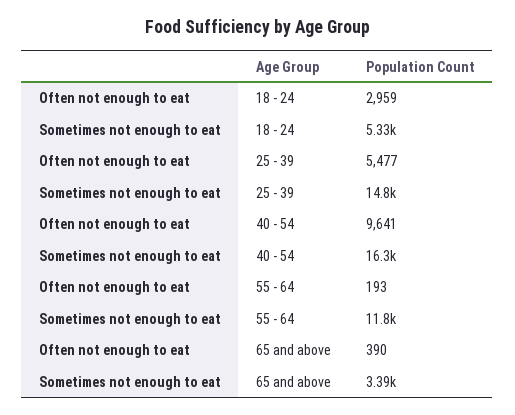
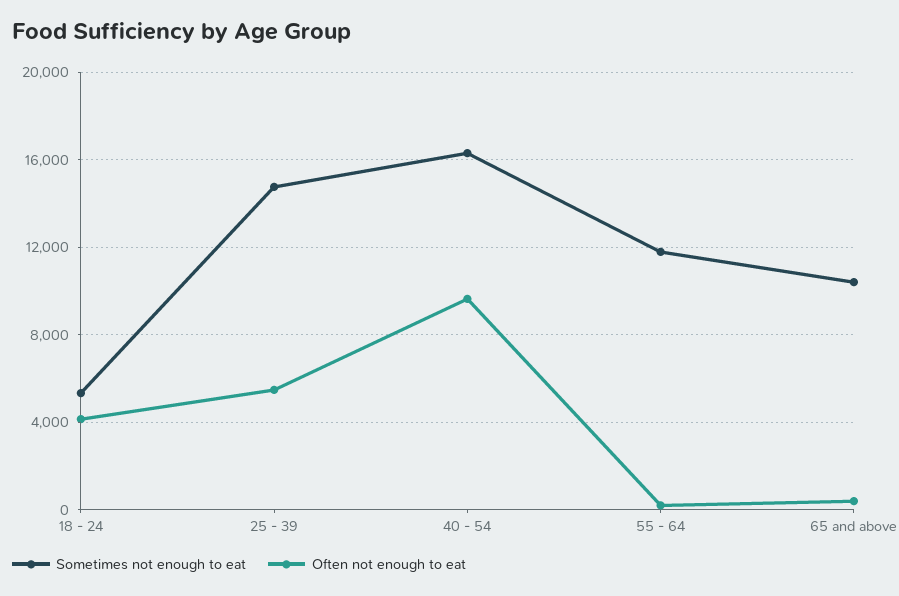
  {
    "Often not enough to eat": {
-     "18 - 24": 2959,
+     "18 - 24": 4000,
      "25 - 39": 5477,
      "40 - 54": 9641,
      "55 - 64": 193,
      "65 and above": 390
    },
    "Sometimes not enough to eat": {
      "18 - 24": 5330,
      "25 - 39": 14800,
      "40 - 54": 16300,
      "55 - 64": 11800,
-     "65 and above": 3390
+     "65 and above": 10500
    }
  }

